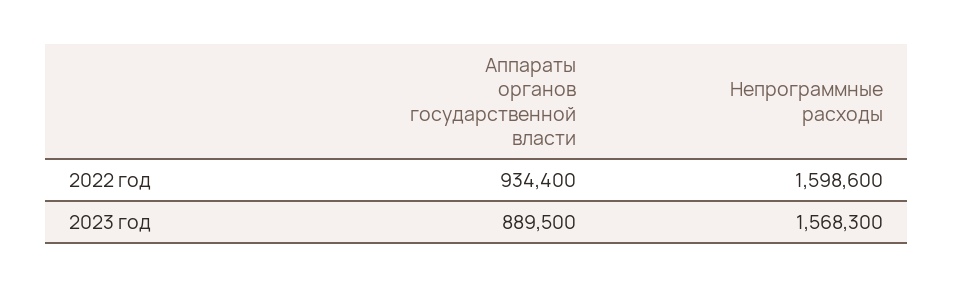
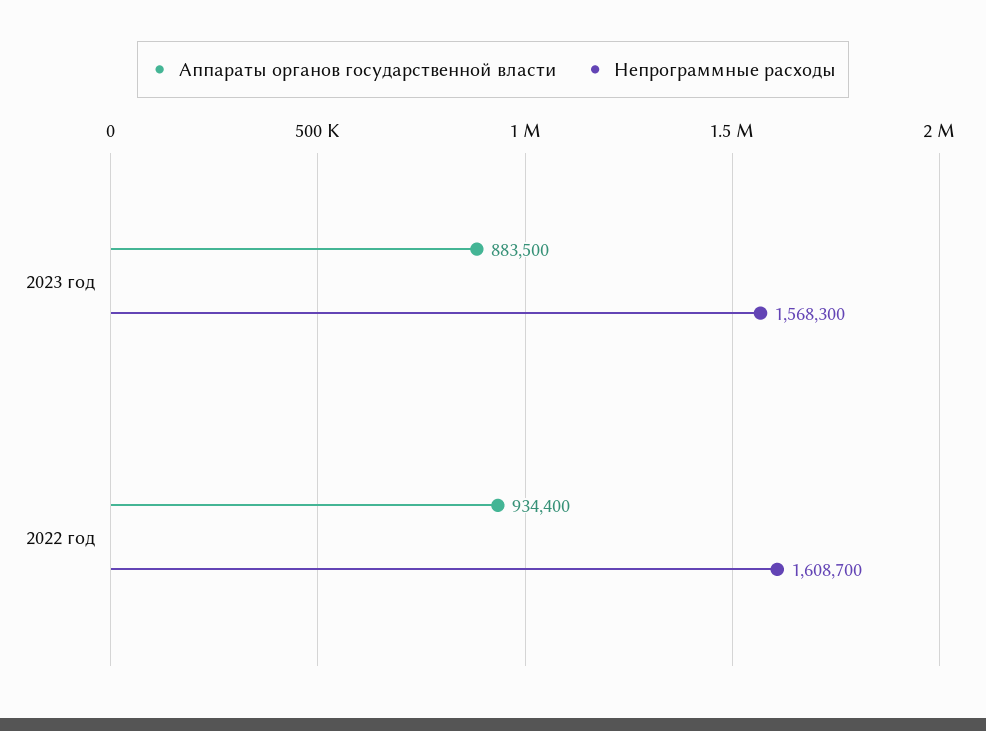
  {
    "Аппараты органов государственной власти": {
      "2022 год": 934400,
-     "2023 год": 889500
+     "2023 год": 883500
    },
    "Непрограммные расходы": {
-     "2022 год": 1598600,
+     "2022 год": 1608700,
      "2023 год": 1568300
    }
  }

